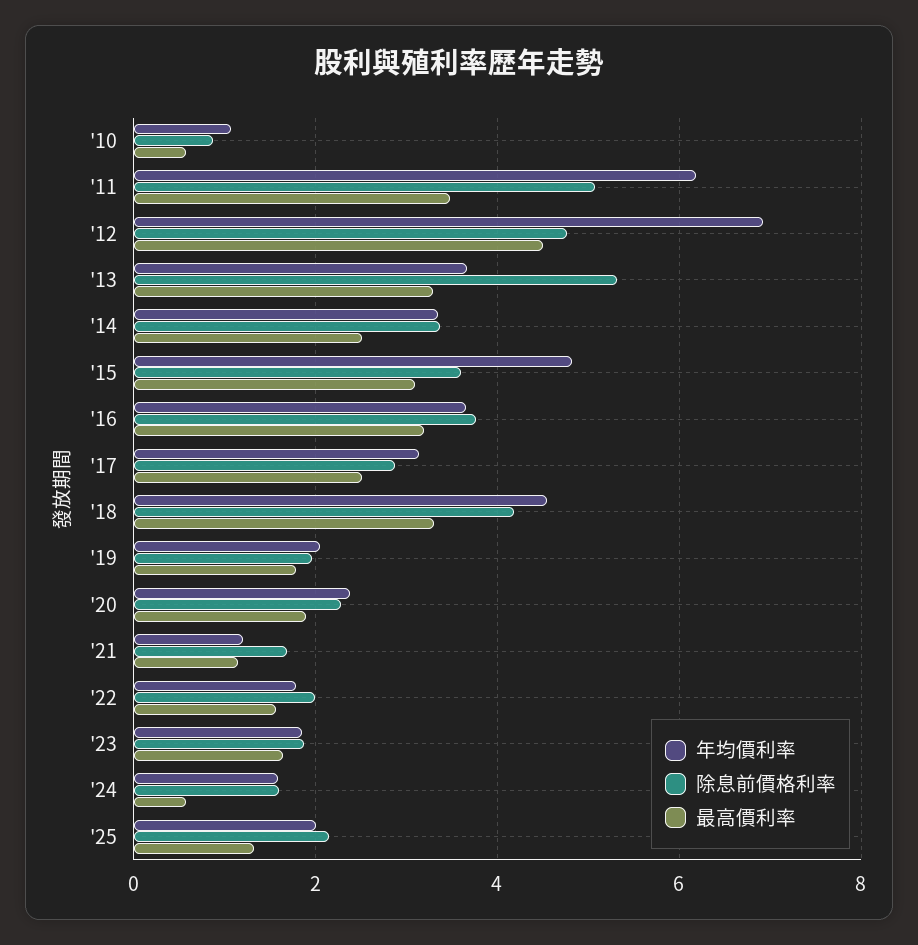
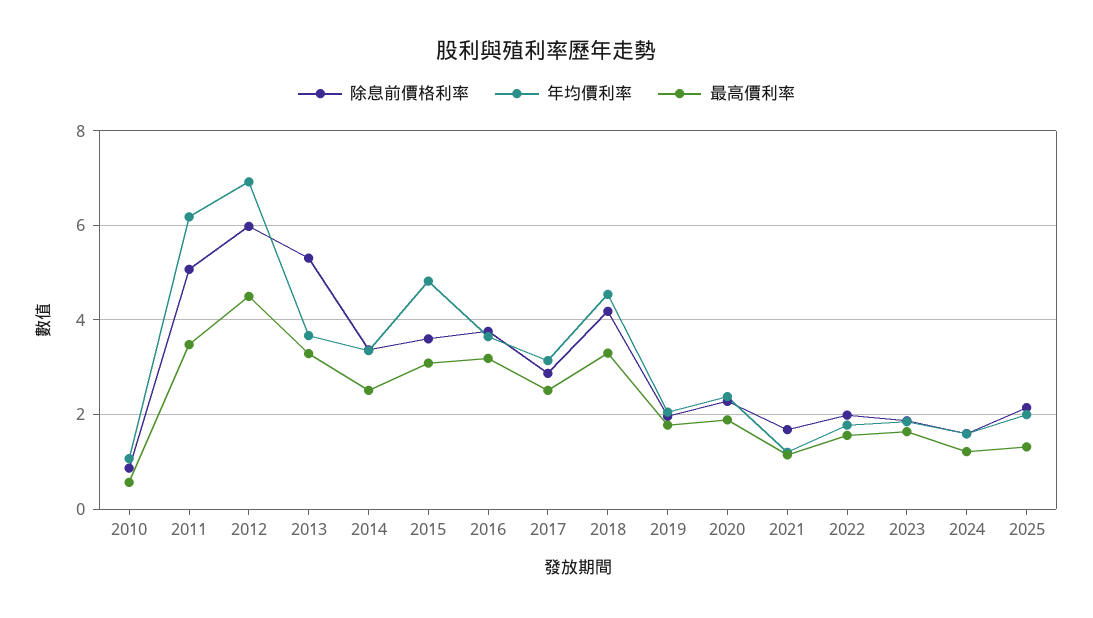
  {
    "年均價利率": {
      "'10": 1,
      "'11": 6.2,
      "'12": 7,
      "'13": 3.6,
      "'14": 3.4,
      "'15": 4.8,
      "'16": 3.6,
      "'17": 3.2,
      "'18": 4.6,
      "'19": 2,
      "'20": 2.4,
      "'21": 1.2,
      "'22": 1.8,
      "'23": 1.8,
      "'24": 1.6,
      "'25": 2
    },
    "除息前價格利率": {
      "'10": 0.8,
      "'11": 5,
-     "'12": 4.8,
+     "'12": 6,
      "'13": 5.4,
      "'14": 3.4,
      "'15": 3.6,
      "'16": 3.8,
      "'17": 2.8,
      "'18": 4.2,
      "'19": 2,
      "'20": 2.2,
      "'21": 1.6,
      "'22": 2,
      "'23": 1.8,
      "'24": 1.6,
      "'25": 2.2
    },
    "最高價利率": {
      "'10": 0.6,
      "'11": 3.4,
      "'12": 4.6,
      "'13": 3.2,
      "'14": 2.6,
      "'15": 3,
      "'16": 3.2,
      "'17": 2.6,
      "'18": 3.4,
      "'19": 1.8,
      "'20": 1.8,
      "'21": 1.2,
      "'22": 1.6,
      "'23": 1.6,
-     "'24": 0.6,
+     "'24": 1.2,
      "'25": 1.4
    }
  }

